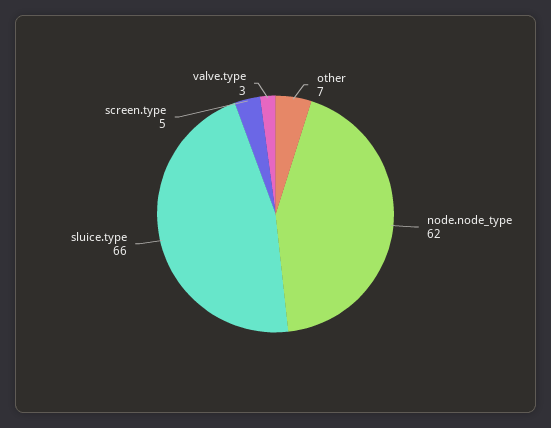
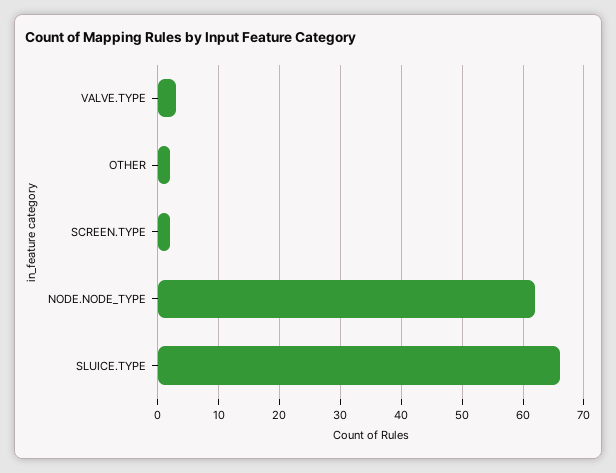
  {
-   "other": 7,
+   "other": 2,
    "node.node_type": 62,
    "sluice.type": 66,
-   "screen.type": 5,
+   "screen.type": 2,
    "valve.type": 3
  }

